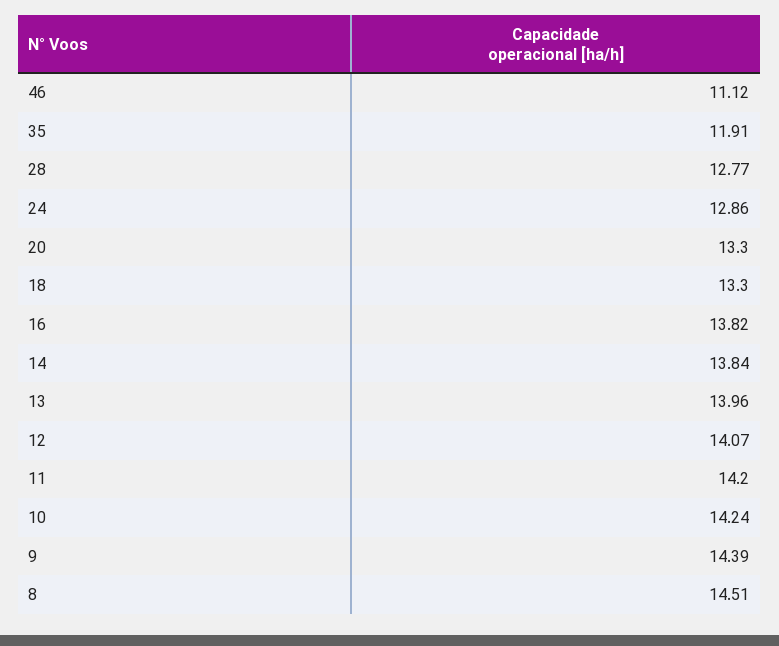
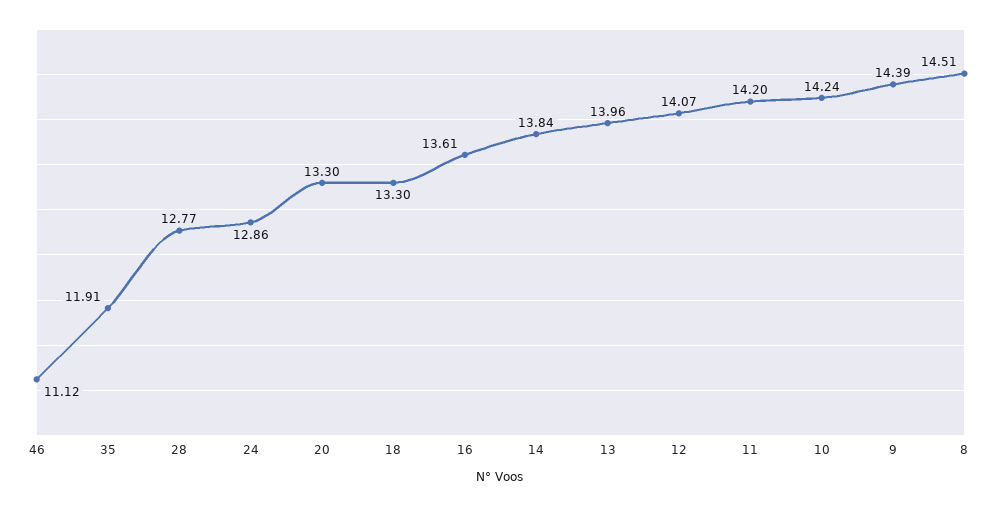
  {
    "46": 11.12,
    "35": 11.91,
    "28": 12.77,
    "24": 12.86,
    "20": 13.3,
    "18": 13.3,
-   "16": 13.82,
+   "16": 13.61,
    "14": 13.84,
    "13": 13.96,
    "12": 14.07,
    "11": 14.2,
    "10": 14.24,
    "9": 14.39,
    "8": 14.51
  }

